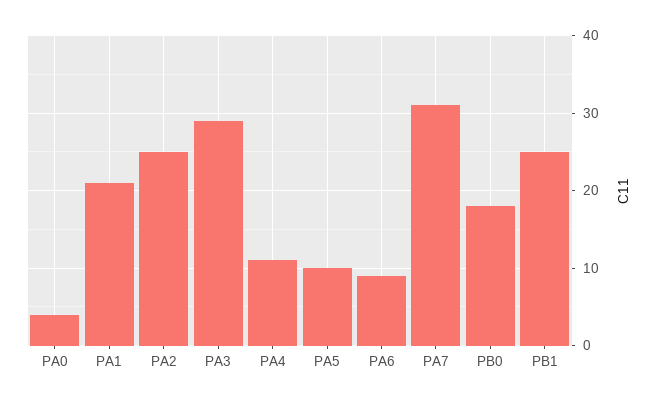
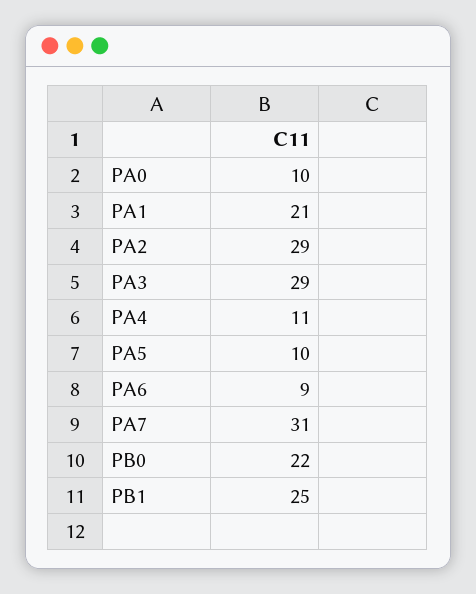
  {
-   "PA0": 4,
+   "PA0": 10,
    "PA1": 21,
-   "PA2": 25,
+   "PA2": 29,
    "PA3": 29,
    "PA4": 11,
    "PA5": 10,
    "PA6": 9,
    "PA7": 31,
-   "PB0": 18,
+   "PB0": 22,
    "PB1": 25
  }

